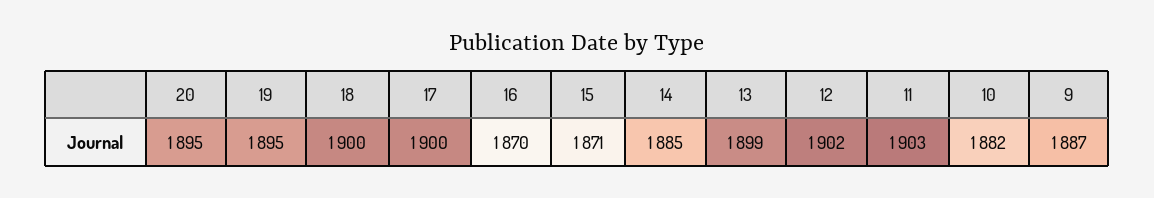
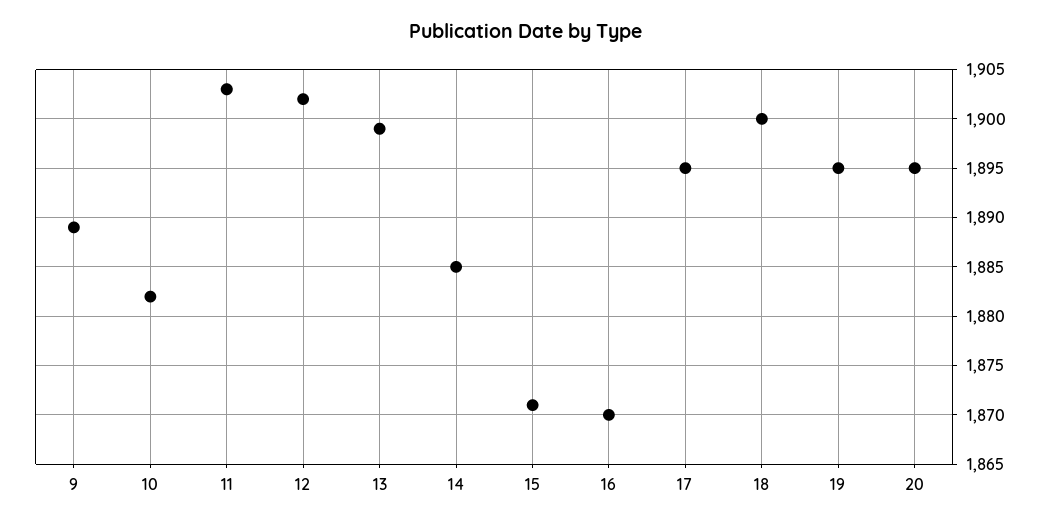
  {
    "20": 1895,
    "19": 1895,
    "18": 1900,
-   "17": 1900,
+   "17": 1895,
    "16": 1870,
    "15": 1871,
    "14": 1885,
    "13": 1899,
    "12": 1902,
    "11": 1903,
    "10": 1882,
-   "9": 1887
+   "9": 1889
  }

